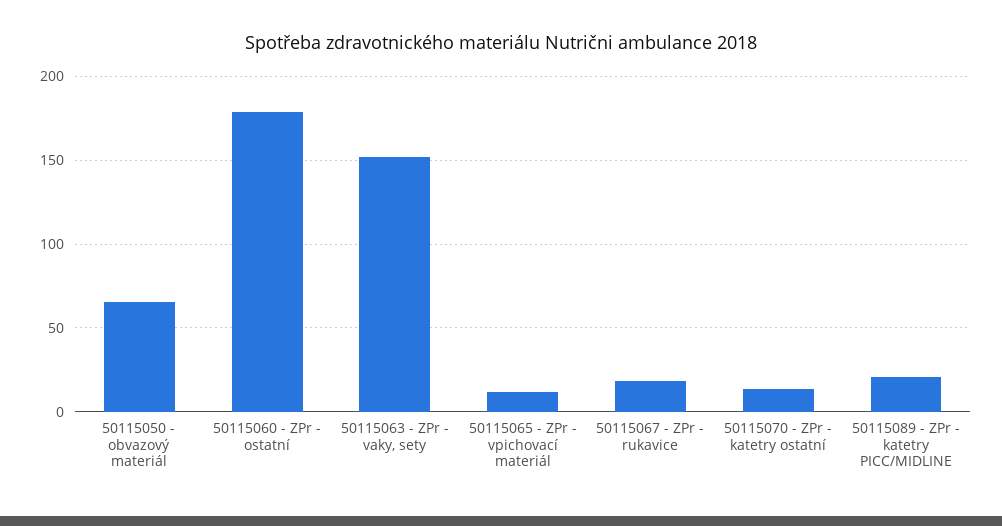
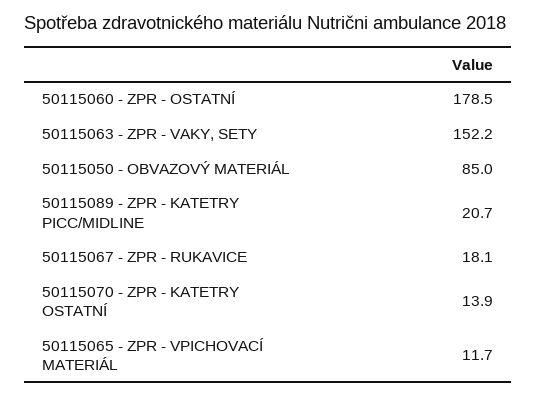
  {
-   "50115050 - obvazový materiál": 65,
+   "50115050 - obvazový materiál": 85,
    "50115060 - ZPr - ostatní": 178.5,
    "50115063 - ZPr - vaky, sety": 152.2,
    "50115065 - ZPr - vpichovací materiál": 11.7,
    "50115067 - ZPr - rukavice": 18.1,
    "50115070 - ZPr - katetry ostatní": 13.9,
    "50115089 - ZPr - katetry PICC/MIDLINE": 20.7
  }

